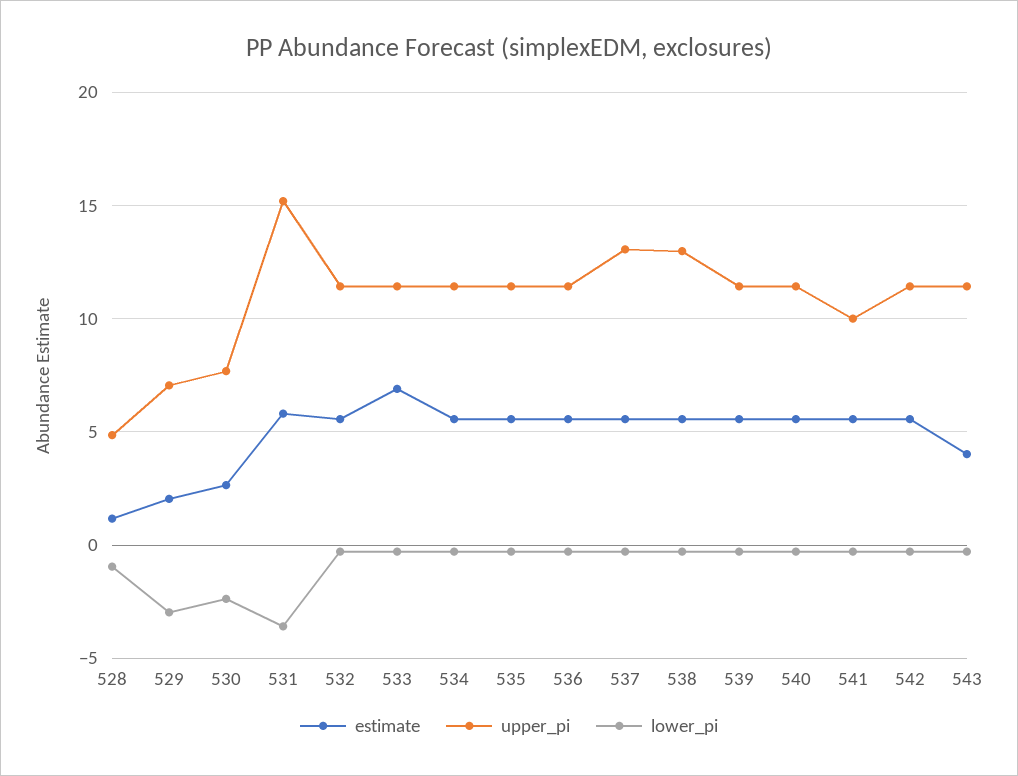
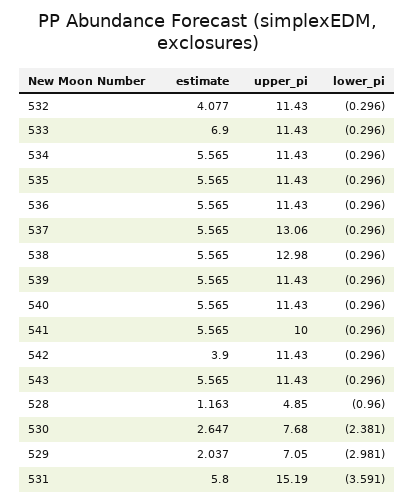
  {
    "estimate": {
      "528": 1.163,
      "529": 2.037,
      "530": 2.647,
      "531": 5.8,
-     "532": 5.5,
+     "532": 4.077,
      "533": 6.9,
      "534": 5.565,
      "535": 5.565,
      "536": 5.565,
      "537": 5.565,
      "538": 5.565,
      "539": 5.565,
      "540": 5.565,
      "541": 5.565,
-     "542": 5.5,
+     "542": 3.9,
-     "543": 4
+     "543": 5.565
    },
    "upper_pi": {
      "528": 4.85,
      "529": 7.05,
      "530": 7.68,
      "531": 15.19,
      "532": 11.43,
      "533": 11.43,
      "534": 11.43,
      "535": 11.43,
      "536": 11.43,
      "537": 13.06,
      "538": 12.98,
      "539": 11.43,
      "540": 11.43,
      "541": 10,
      "542": 11.43,
      "543": 11.43
    },
    "lower_pi": {
      "528": -0.96,
      "529": -2.981,
      "530": -2.381,
      "531": -3.591,
      "532": -0.296,
      "533": -0.296,
      "534": -0.296,
      "535": -0.296,
      "536": -0.296,
      "537": -0.296,
      "538": -0.296,
      "539": -0.296,
      "540": -0.296,
      "541": -0.296,
      "542": -0.296,
      "543": -0.296
    }
  }

